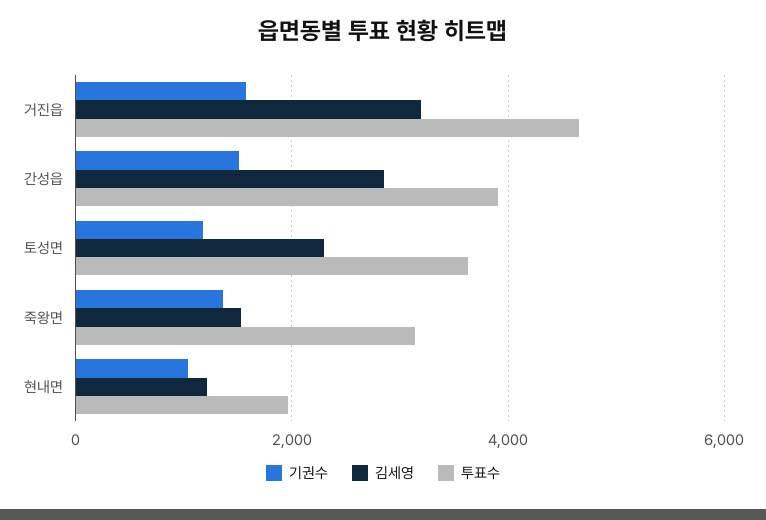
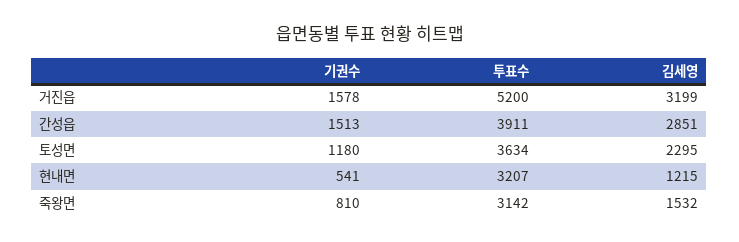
  {
    "기권수": {
      "거진읍": 1578,
      "간성읍": 1513,
      "토성면": 1180,
-     "죽왕면": 1400,
+     "죽왕면": 810,
-     "현내면": 1000
+     "현내면": 541
    },
    "김세영": {
      "거진읍": 3199,
      "간성읍": 2851,
      "토성면": 2295,
      "죽왕면": 1532,
      "현내면": 1215
    },
    "투표수": {
-     "거진읍": 4600,
+     "거진읍": 5200,
      "간성읍": 3911,
      "토성면": 3634,
      "죽왕면": 3142,
-     "현내면": 2000
+     "현내면": 3207
    }
  }

